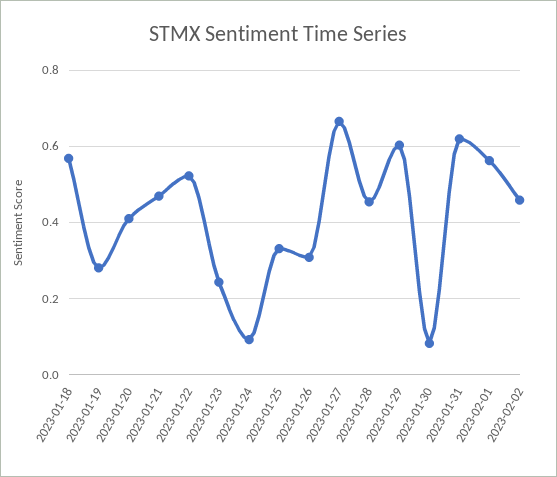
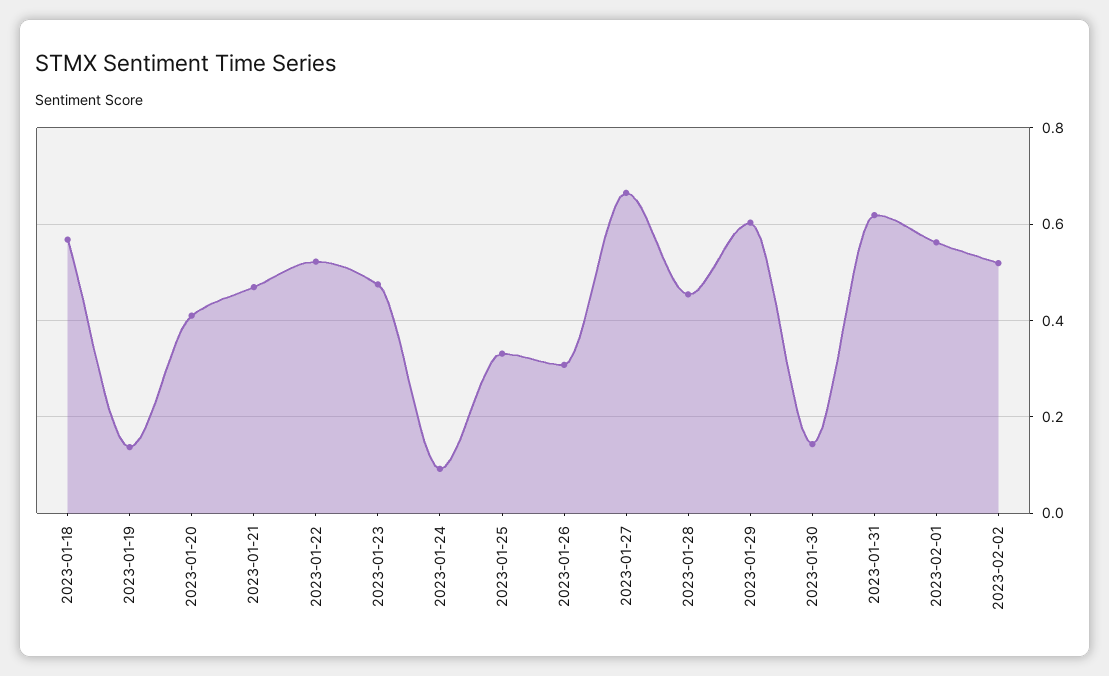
  {
    "2023-01-18": 0.56,
-   "2023-01-19": 0.28,
+   "2023-01-19": 0.14,
    "2023-01-20": 0.42,
    "2023-01-21": 0.46,
    "2023-01-22": 0.52,
-   "2023-01-23": 0.24,
+   "2023-01-23": 0.48,
    "2023-01-24": 0.1,
    "2023-01-25": 0.34,
    "2023-01-26": 0.3,
    "2023-01-27": 0.66,
    "2023-01-28": 0.46,
    "2023-01-29": 0.6,
-   "2023-01-30": 0.08,
+   "2023-01-30": 0.14,
    "2023-01-31": 0.62,
    "2023-02-01": 0.56,
-   "2023-02-02": 0.46
+   "2023-02-02": 0.52
  }

